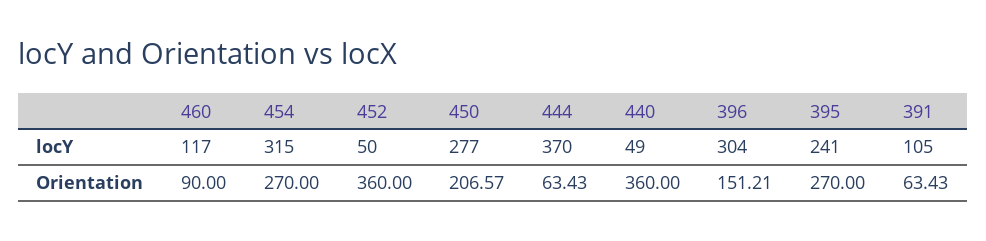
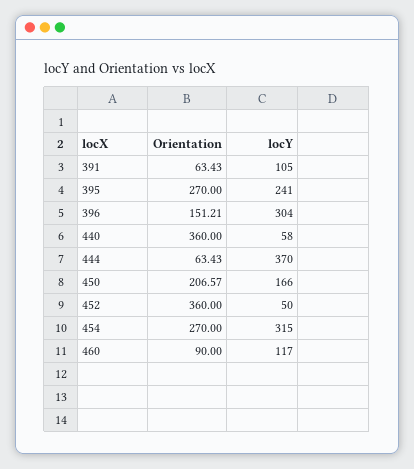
  {
    "460": {
      "locY": 117,
      "Orientation": 90
    },
    "454": {
      "locY": 315,
      "Orientation": 270
    },
    "452": {
      "locY": 50,
      "Orientation": 360
    },
    "450": {
-     "locY": 277,
+     "locY": 166,
      "Orientation": 206.57
    },
    "444": {
      "locY": 370,
      "Orientation": 63.43
    },
    "440": {
-     "locY": 49,
+     "locY": 58,
      "Orientation": 360
    },
    "396": {
      "locY": 304,
      "Orientation": 151.21
    },
    "395": {
      "locY": 241,
      "Orientation": 270
    },
    "391": {
      "locY": 105,
      "Orientation": 63.43
    }
  }

